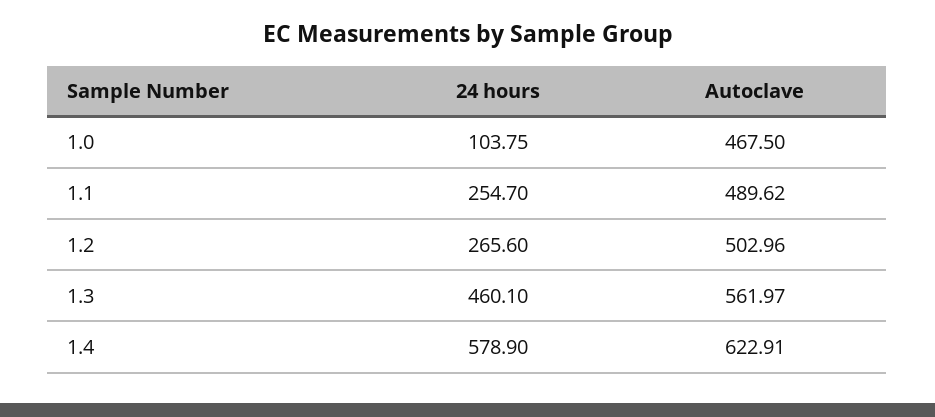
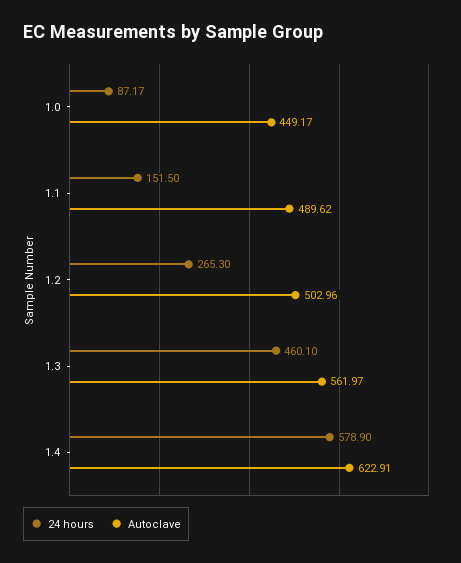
  {
    "24 hours": {
-     "1.0": 103.75,
+     "1.0": 87.17,
-     "1.1": 254.7,
+     "1.1": 151.5,
-     "1.2": 265.6,
+     "1.2": 265.3,
      "1.3": 460.1,
      "1.4": 578.9
    },
    "Autoclave": {
-     "1.0": 467.5,
+     "1.0": 449.17,
      "1.1": 489.62,
      "1.2": 502.96,
      "1.3": 561.97,
      "1.4": 622.91
    }
  }

